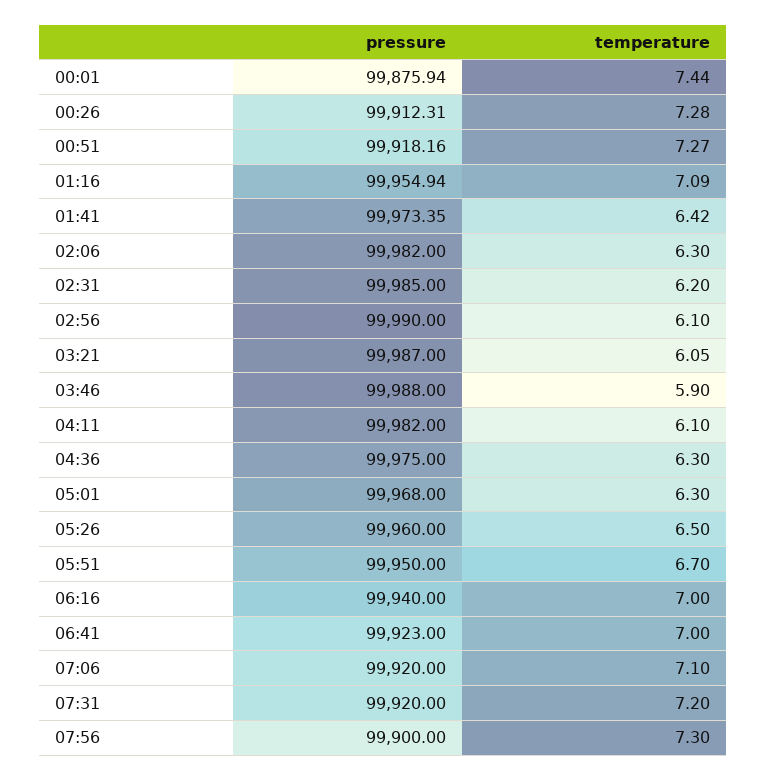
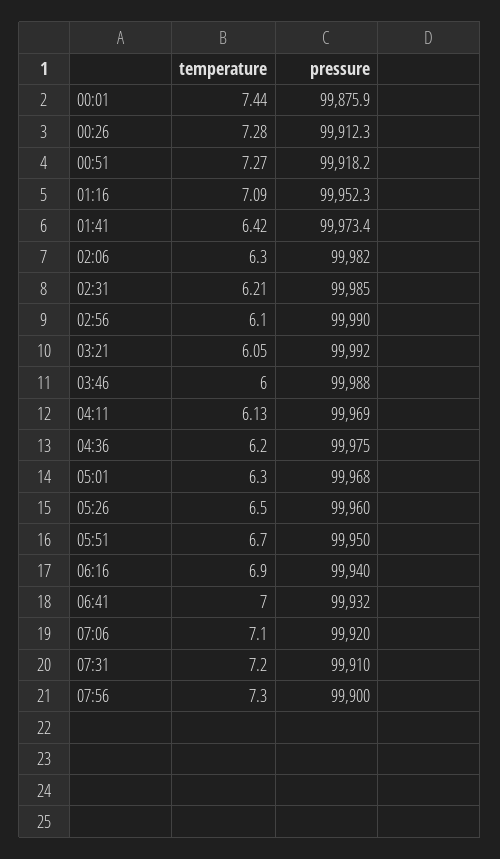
  {
    "pressure": {
      "00:01": 99875.94,
      "00:26": 99912.31,
      "00:51": 99918.16,
-     "01:16": 99954.94,
+     "01:16": 99952.3,
      "01:41": 99973.35,
      "02:06": 99982,
      "02:31": 99985,
      "02:56": 99990,
-     "03:21": 99987,
+     "03:21": 99992,
      "03:46": 99988,
-     "04:11": 99982,
+     "04:11": 99969,
      "04:36": 99975,
      "05:01": 99968,
      "05:26": 99960,
      "05:51": 99950,
      "06:16": 99940,
-     "06:41": 99923,
+     "06:41": 99932,
      "07:06": 99920,
-     "07:31": 99920,
+     "07:31": 99910,
      "07:56": 99900
    },
    "temperature": {
      "00:01": 7.44,
      "00:26": 7.28,
      "00:51": 7.27,
      "01:16": 7.09,
      "01:41": 6.42,
      "02:06": 6.3,
-     "02:31": 6.2,
+     "02:31": 6.21,
      "02:56": 6.1,
      "03:21": 6.05,
-     "03:46": 5.9,
+     "03:46": 6,
-     "04:11": 6.1,
+     "04:11": 6.13,
-     "04:36": 6.3,
+     "04:36": 6.2,
      "05:01": 6.3,
      "05:26": 6.5,
      "05:51": 6.7,
-     "06:16": 7,
+     "06:16": 6.9,
      "06:41": 7,
      "07:06": 7.1,
      "07:31": 7.2,
      "07:56": 7.3
    }
  }

